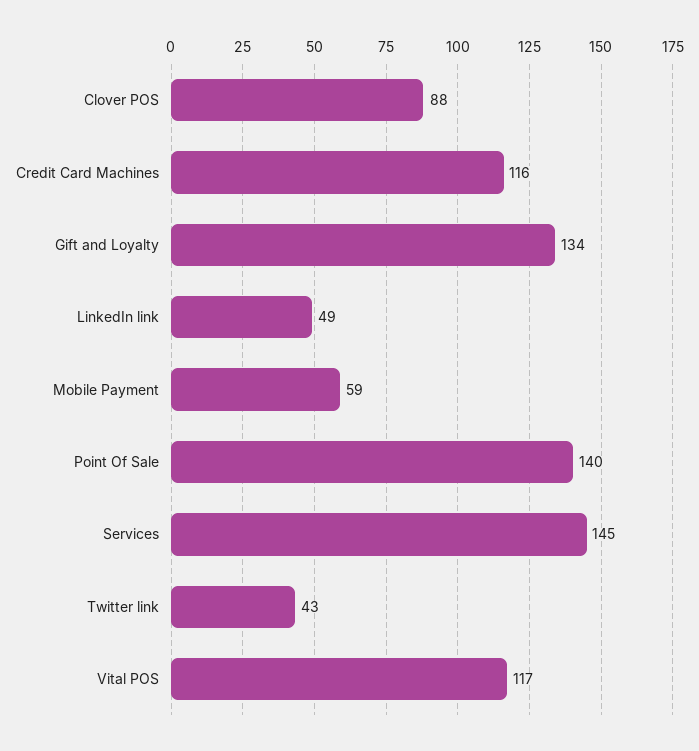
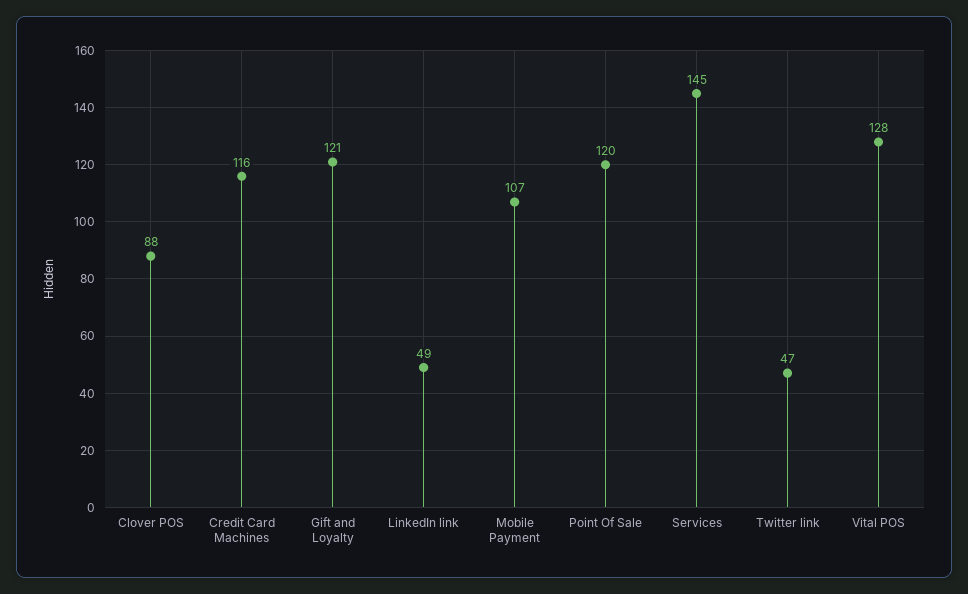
  {
    "Clover POS": 88,
    "Credit Card Machines": 116,
-   "Gift and Loyalty": 134,
+   "Gift and Loyalty": 121,
    "LinkedIn link": 49,
-   "Mobile Payment": 59,
+   "Mobile Payment": 107,
-   "Point Of Sale": 140,
+   "Point Of Sale": 120,
    "Services": 145,
-   "Twitter link": 43,
+   "Twitter link": 47,
-   "Vital POS": 117
+   "Vital POS": 128
  }

